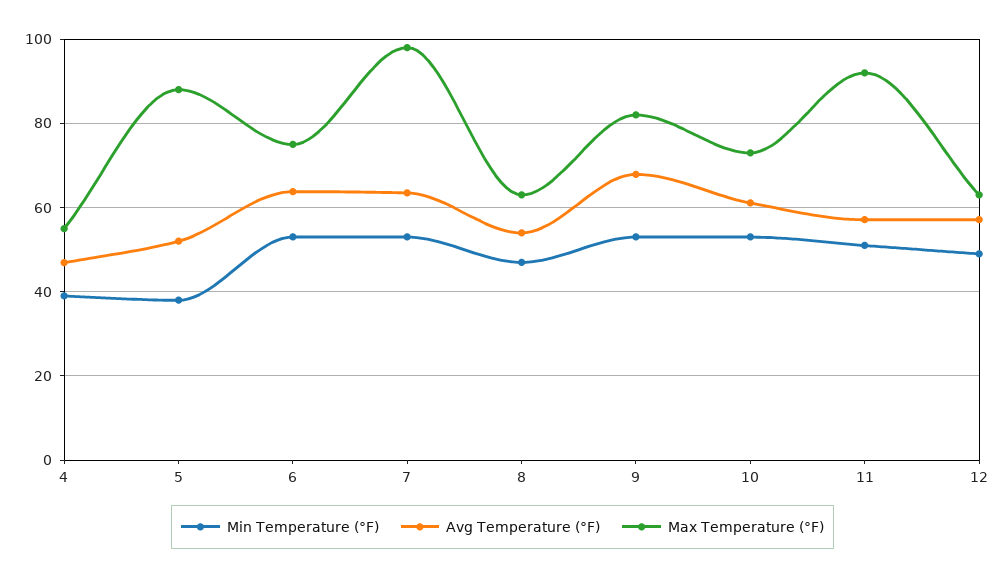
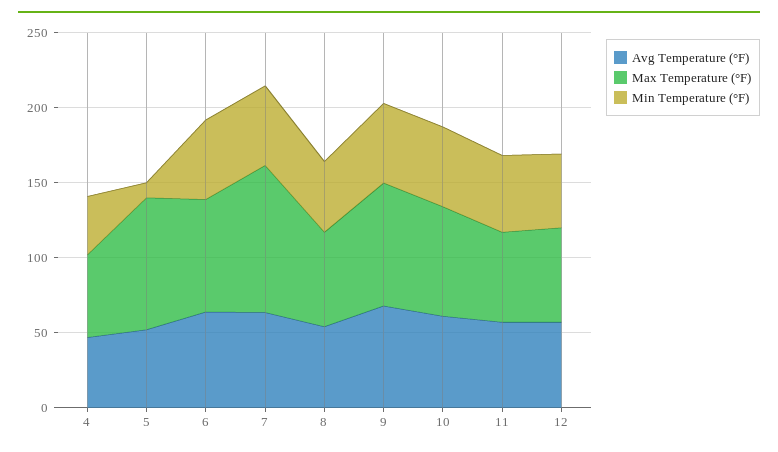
  {
    "Min Temperature (°F)": {
      "4": 40,
-     "5": 38,
+     "5": 10,
      "6": 54,
      "7": 54,
      "8": 48,
      "9": 54,
      "10": 54,
      "11": 52,
      "12": 50
    },
    "Avg Temperature (°F)": {
      "4": 46,
      "5": 52,
      "6": 64,
      "7": 64,
      "8": 54,
      "9": 68,
      "10": 62,
      "11": 58,
      "12": 58
    },
    "Max Temperature (°F)": {
      "4": 56,
      "5": 88,
      "6": 76,
      "7": 98,
      "8": 64,
      "9": 82,
      "10": 74,
-     "11": 92,
+     "11": 60,
      "12": 64
    }
  }

